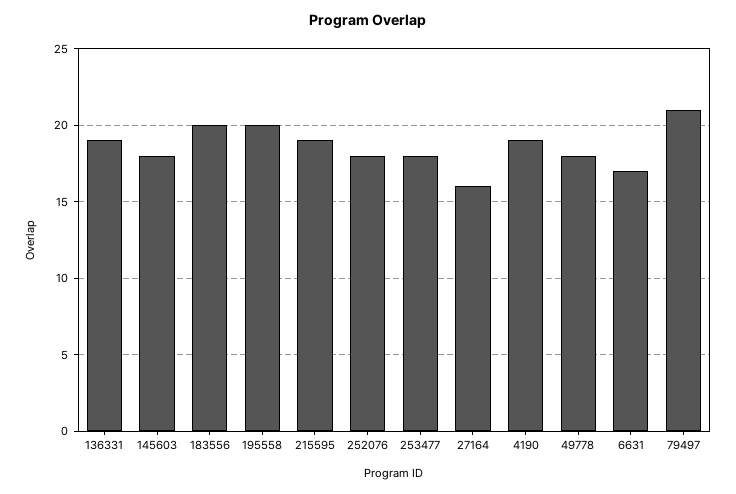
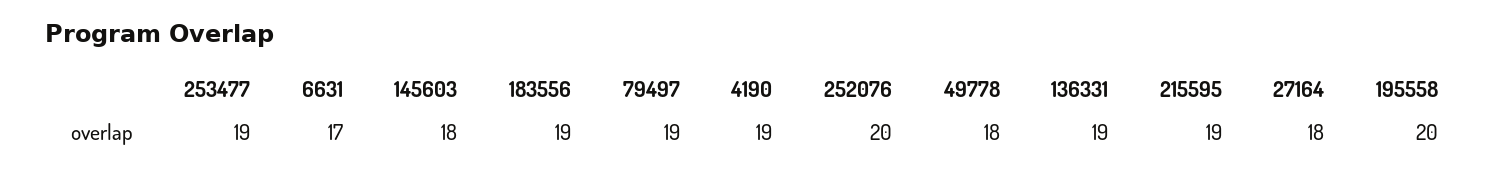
  {
    "136331": 19,
    "145603": 18,
-   "183556": 20,
+   "183556": 19,
    "195558": 20,
    "215595": 19,
-   "252076": 18,
+   "252076": 20,
-   "253477": 18,
+   "253477": 19,
-   "27164": 16,
+   "27164": 18,
    "4190": 19,
    "49778": 18,
    "6631": 17,
-   "79497": 21
+   "79497": 19
  }

